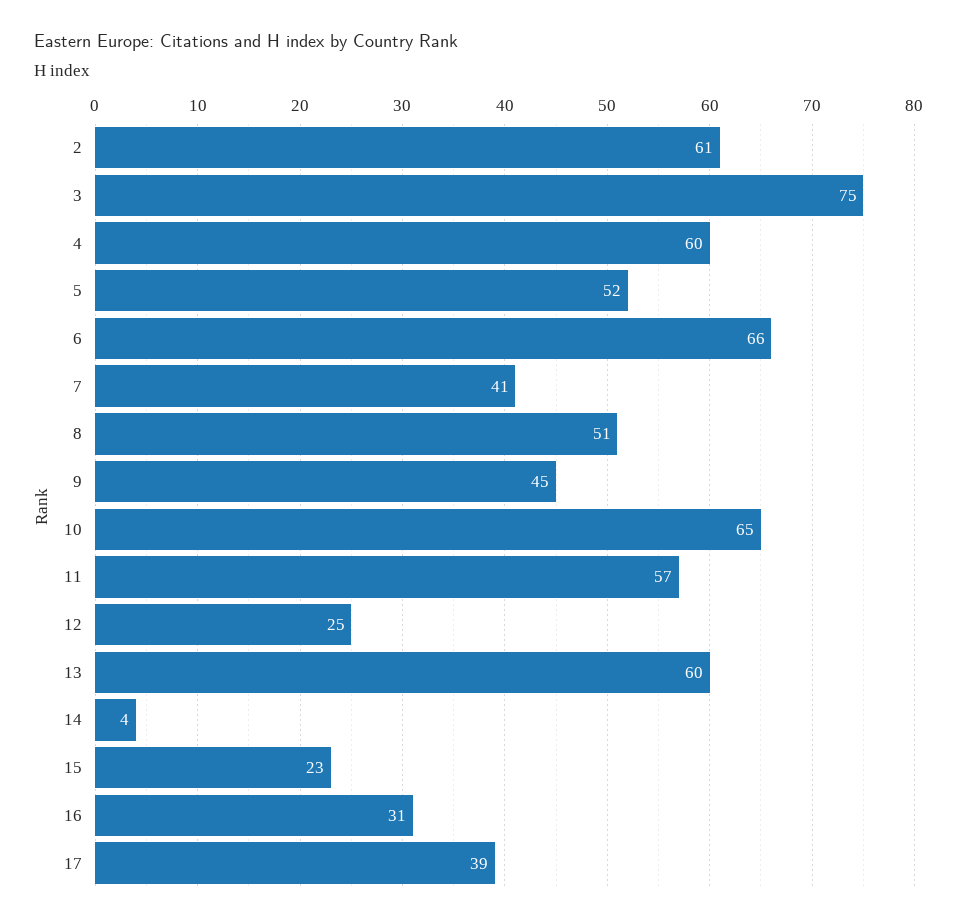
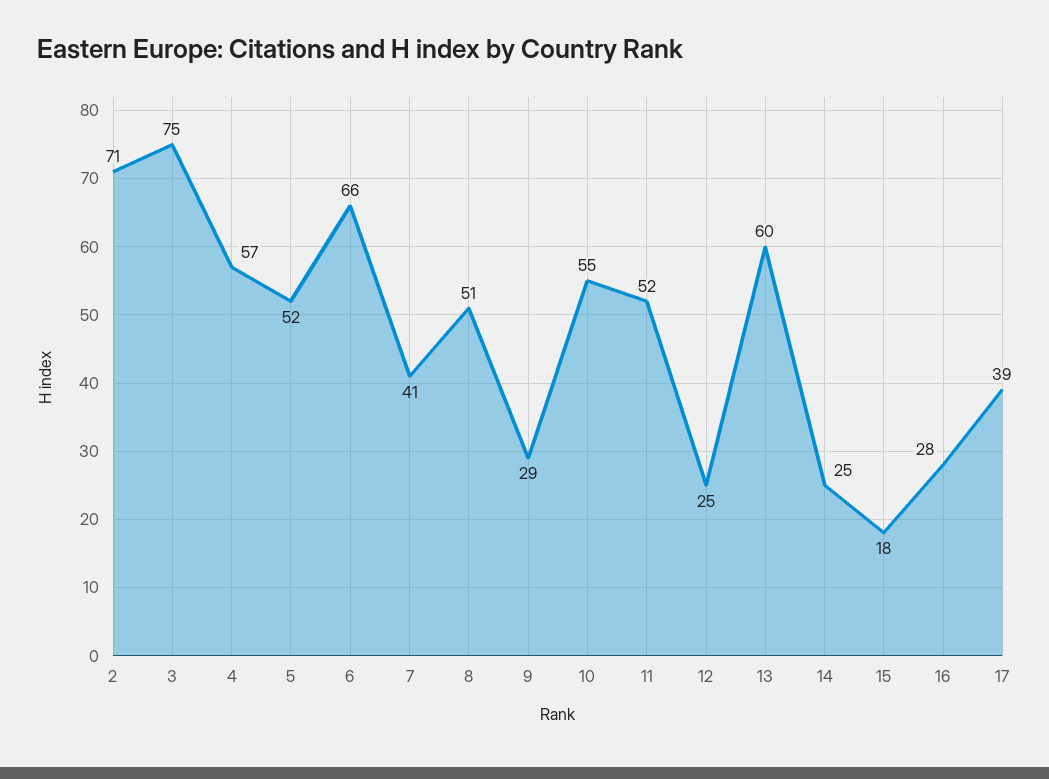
  {
-   "2": 61,
+   "2": 71,
    "3": 75,
-   "4": 60,
+   "4": 57,
    "5": 52,
    "6": 66,
    "7": 41,
    "8": 51,
-   "9": 45,
+   "9": 29,
-   "10": 65,
+   "10": 55,
-   "11": 57,
+   "11": 52,
    "12": 25,
    "13": 60,
-   "14": 4,
+   "14": 25,
-   "15": 23,
+   "15": 18,
-   "16": 31,
+   "16": 28,
    "17": 39
  }

